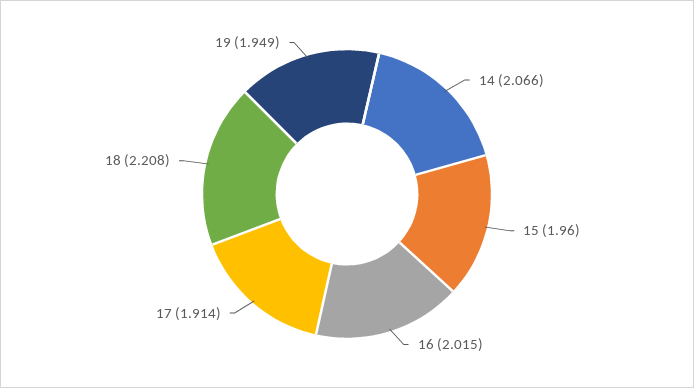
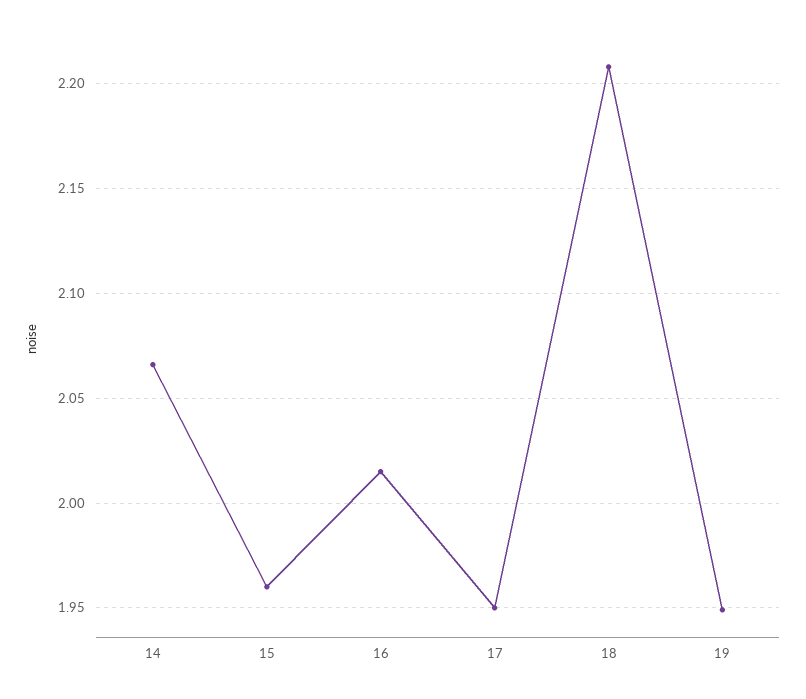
  {
    "14": 2.066,
    "15": 1.96,
    "16": 2.015,
-   "17": 1.914,
+   "17": 1.95,
    "18": 2.208,
    "19": 1.949
  }

